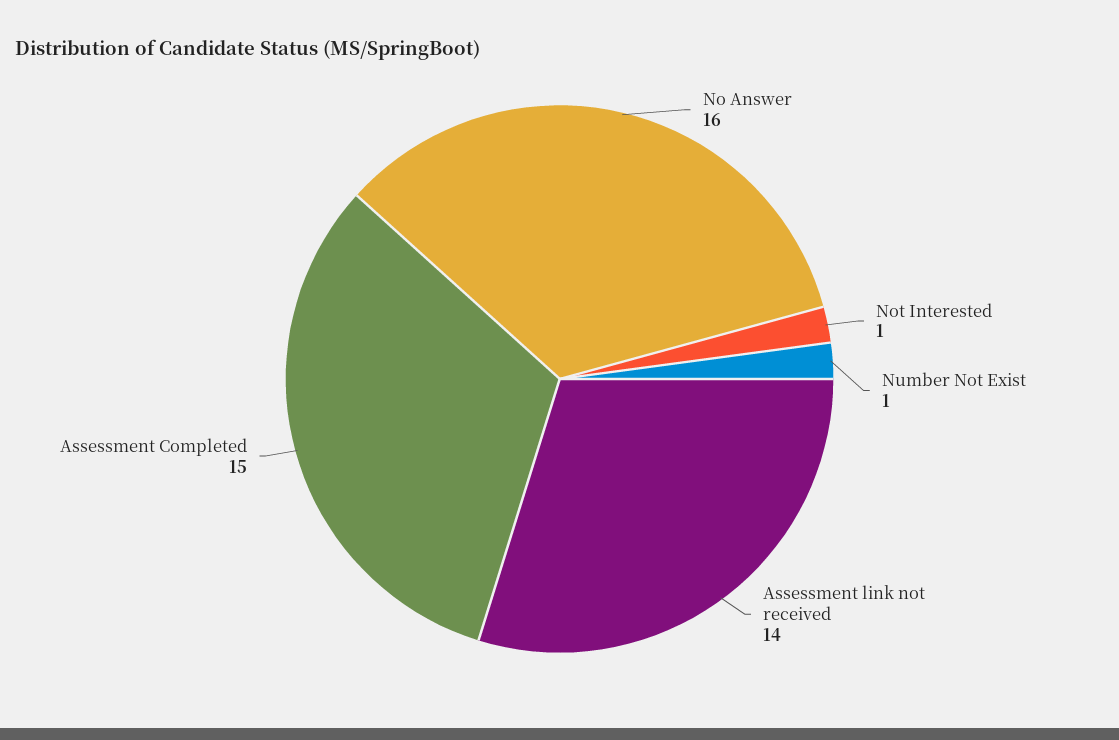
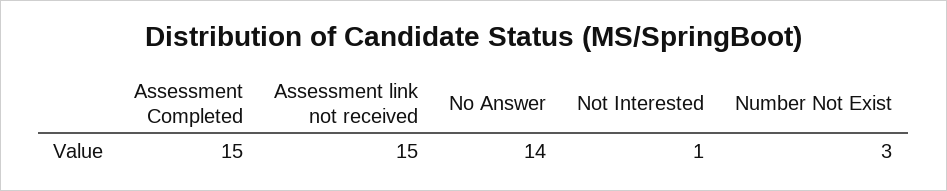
  {
-   "No Answer": 16,
+   "No Answer": 14,
    "Not Interested": 1,
-   "Number Not Exist": 1,
+   "Number Not Exist": 3,
-   "Assessment link not received": 14,
+   "Assessment link not received": 15,
    "Assessment Completed": 15
  }

